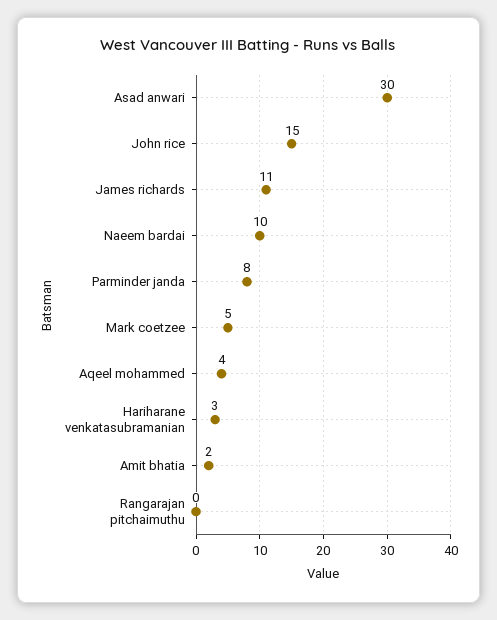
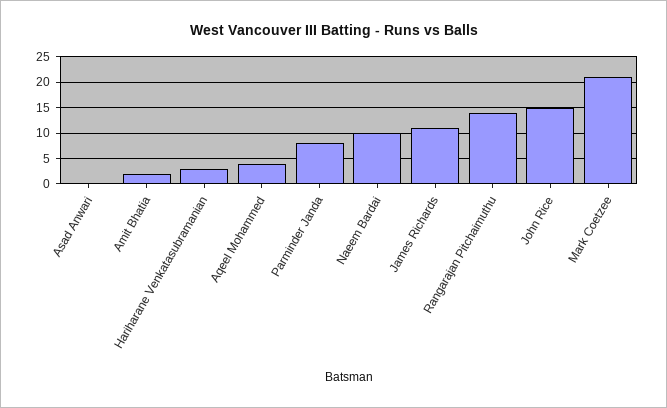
  {
-   "Asad anwari": 30,
+   "Asad anwari": 0,
    "John rice": 15,
    "James richards": 11,
    "Naeem bardai": 10,
    "Parminder janda": 8,
-   "Mark coetzee": 5,
+   "Mark coetzee": 20,
    "Aqeel mohammed": 4,
    "Hariharane venkatasubramanian": 3,
    "Amit bhatia": 2,
-   "Rangarajan pitchaimuthu": 0
+   "Rangarajan pitchaimuthu": 15
  }

